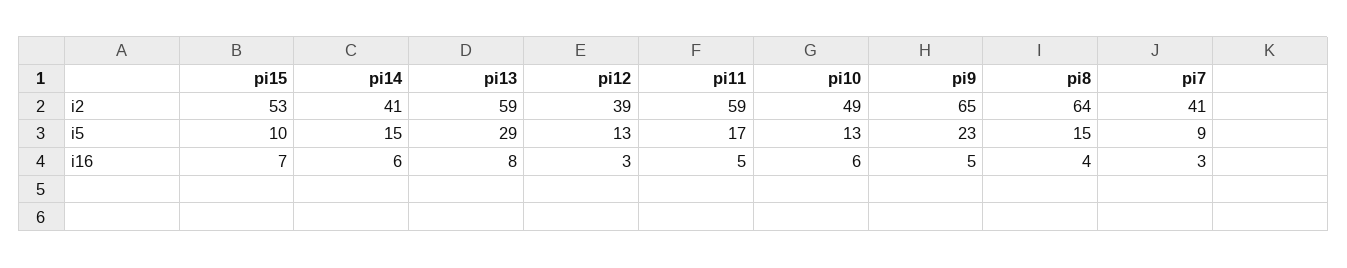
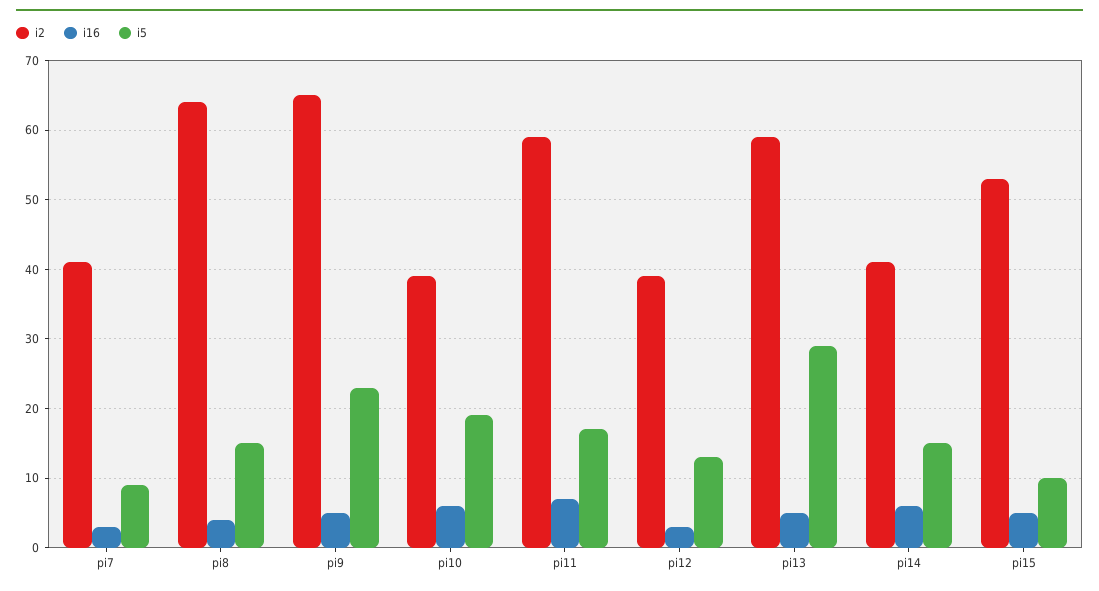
  {
    "i2": {
      "pi15": 53,
      "pi14": 41,
      "pi13": 59,
      "pi12": 39,
      "pi11": 59,
-     "pi10": 49,
+     "pi10": 39,
      "pi9": 65,
      "pi8": 64,
      "pi7": 41
    },
    "i5": {
      "pi15": 10,
      "pi14": 15,
      "pi13": 29,
      "pi12": 13,
      "pi11": 17,
-     "pi10": 13,
+     "pi10": 19,
      "pi9": 23,
      "pi8": 15,
      "pi7": 9
    },
    "i16": {
-     "pi15": 7,
+     "pi15": 5,
      "pi14": 6,
-     "pi13": 8,
+     "pi13": 5,
      "pi12": 3,
-     "pi11": 5,
+     "pi11": 7,
      "pi10": 6,
      "pi9": 5,
      "pi8": 4,
      "pi7": 3
    }
  }

